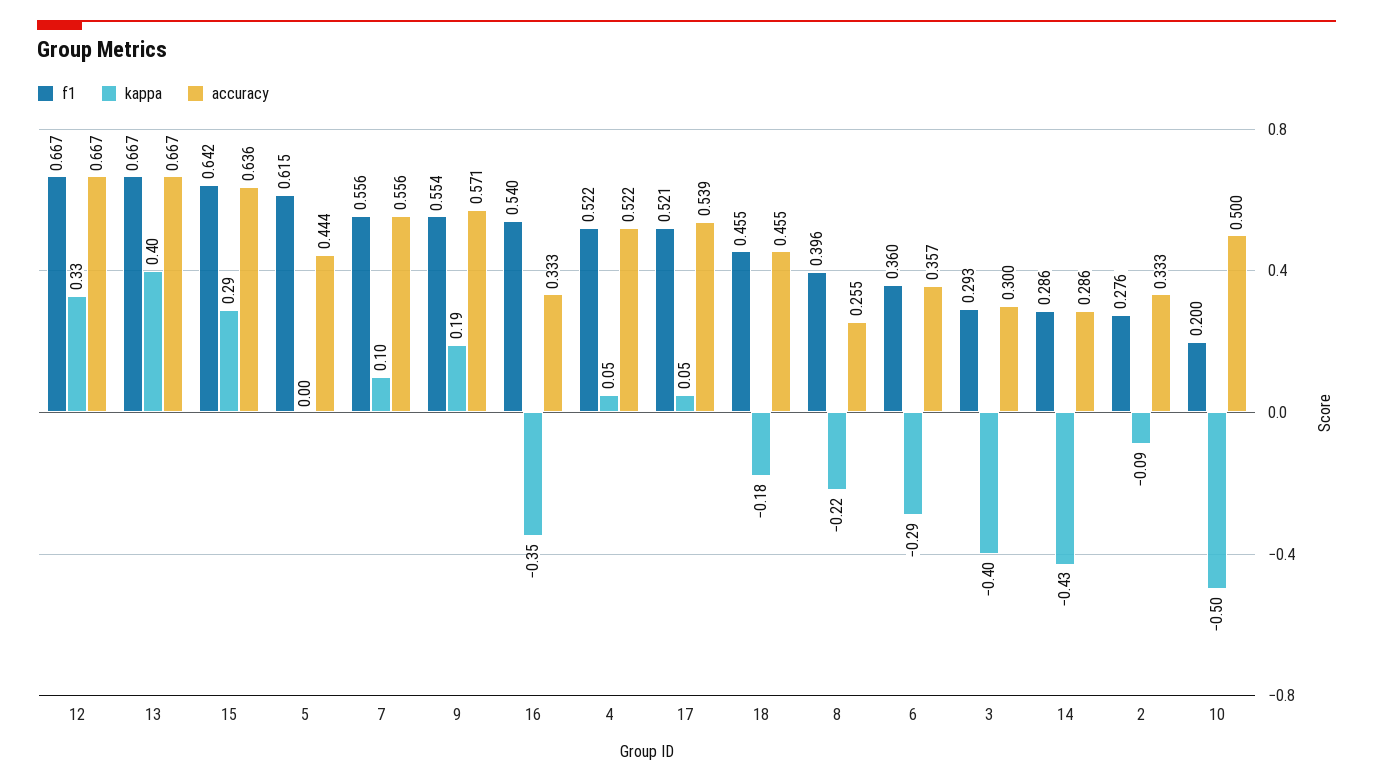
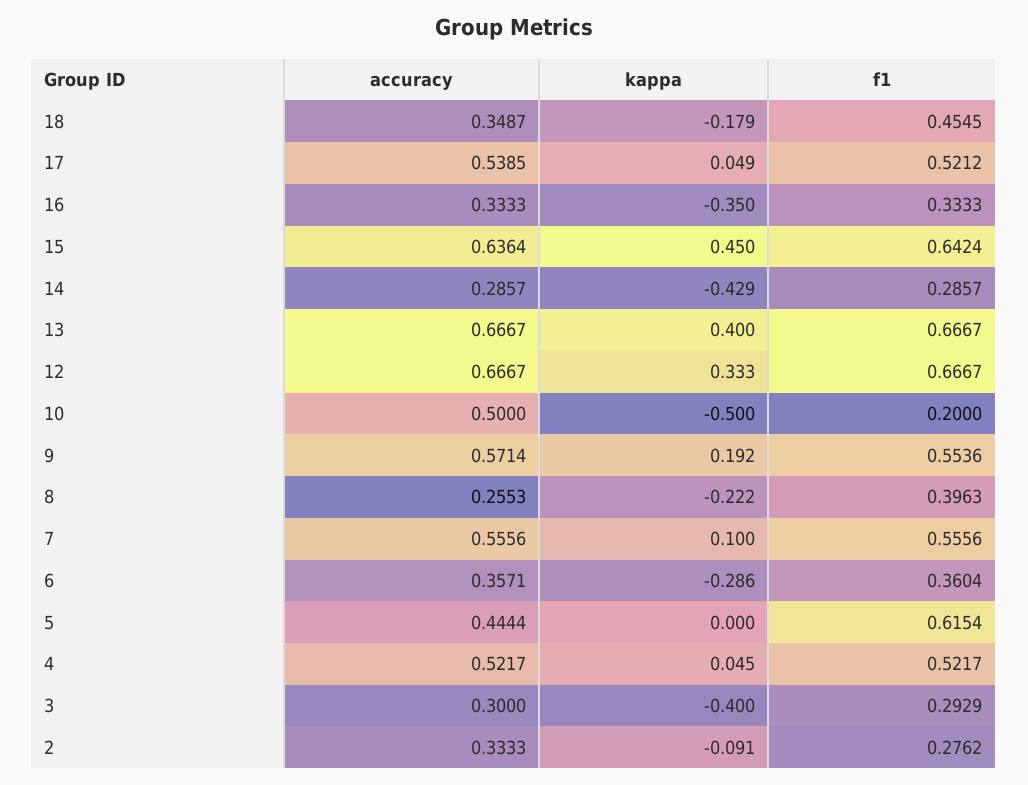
  {
    "f1": {
      "12": 0.6667,
      "13": 0.6667,
      "15": 0.6424,
      "5": 0.6154,
      "7": 0.5556,
      "9": 0.5536,
-     "16": 0.54,
+     "16": 0.3333,
      "4": 0.5217,
      "17": 0.5212,
      "18": 0.4545,
      "8": 0.3963,
      "6": 0.3604,
      "3": 0.2929,
      "14": 0.2857,
      "2": 0.2762,
      "10": 0.2
    },
    "kappa": {
      "12": 0.333,
      "13": 0.4,
-     "15": 0.29,
+     "15": 0.45,
      "5": 0,
      "7": 0.1,
      "9": 0.192,
      "16": -0.35,
      "4": 0.045,
      "17": 0.049,
      "18": -0.179,
      "8": -0.222,
      "6": -0.286,
      "3": -0.4,
      "14": -0.429,
      "2": -0.091,
      "10": -0.5
    },
    "accuracy": {
      "12": 0.6667,
      "13": 0.6667,
      "15": 0.6364,
      "5": 0.4444,
      "7": 0.5556,
      "9": 0.5714,
      "16": 0.3333,
      "4": 0.5217,
      "17": 0.5385,
-     "18": 0.455,
+     "18": 0.3487,
      "8": 0.2553,
      "6": 0.3571,
      "3": 0.3,
      "14": 0.2857,
      "2": 0.3333,
      "10": 0.5
    }
  }

